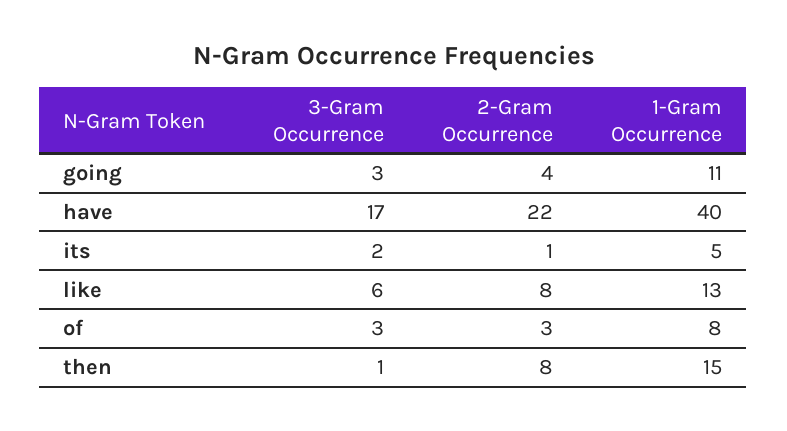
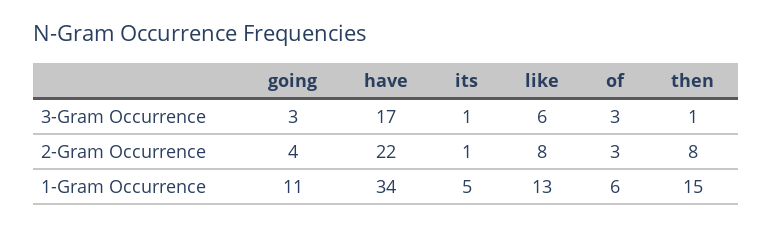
  {
    "3-Gram Occurrence": {
      "going": 3,
      "have": 17,
-     "its": 2,
+     "its": 1,
      "like": 6,
      "of": 3,
      "then": 1
    },
    "2-Gram Occurrence": {
      "going": 4,
      "have": 22,
      "its": 1,
      "like": 8,
      "of": 3,
      "then": 8
    },
    "1-Gram Occurrence": {
      "going": 11,
-     "have": 40,
+     "have": 34,
      "its": 5,
      "like": 13,
-     "of": 8,
+     "of": 6,
      "then": 15
    }
  }

